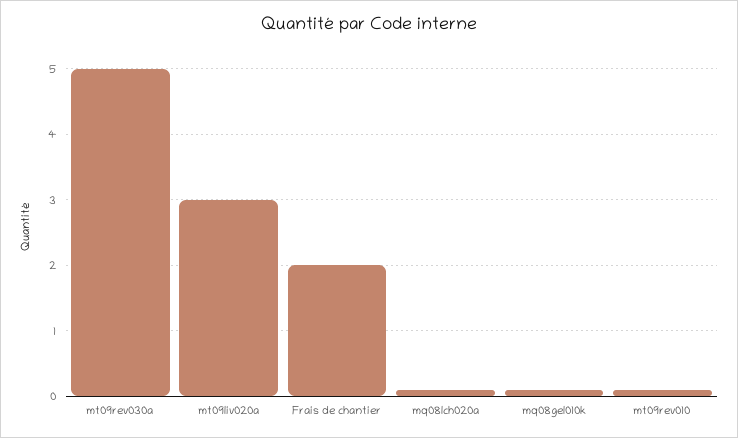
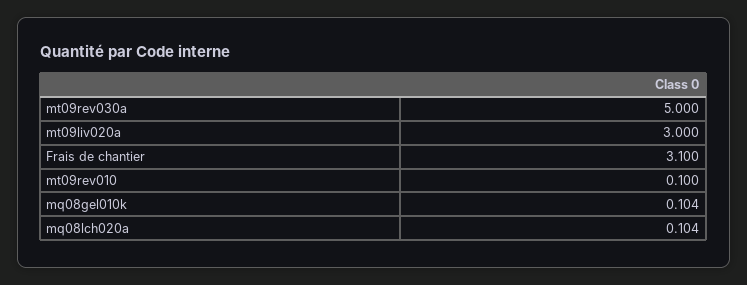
  {
    "mt09rev030a": 5,
    "mt09liv020a": 3,
-   "Frais de chantier": 2,
+   "Frais de chantier": 3.1,
    "mq08lch020a": 0.104,
    "mq08gel010k": 0.104,
    "mt09rev010": 0.1
  }

